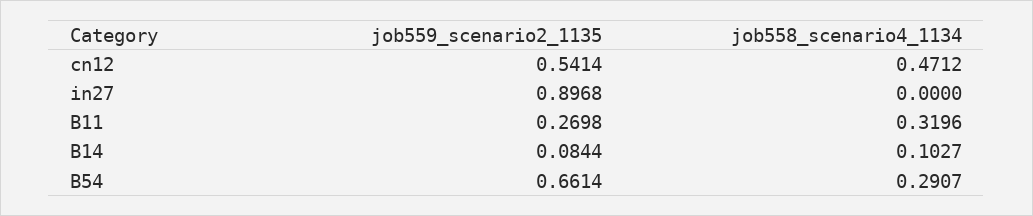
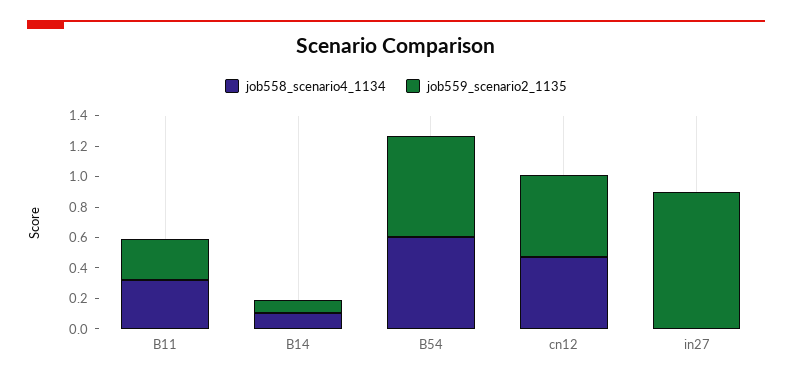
  {
    "job559_scenario2_1135": {
      "cn12": 0.5414,
      "in27": 0.8968,
      "B11": 0.2698,
      "B14": 0.0844,
      "B54": 0.6614
    },
    "job558_scenario4_1134": {
      "cn12": 0.4712,
      "in27": 0,
      "B11": 0.3196,
      "B14": 0.1027,
-     "B54": 0.2907
+     "B54": 0.6
    }
  }

